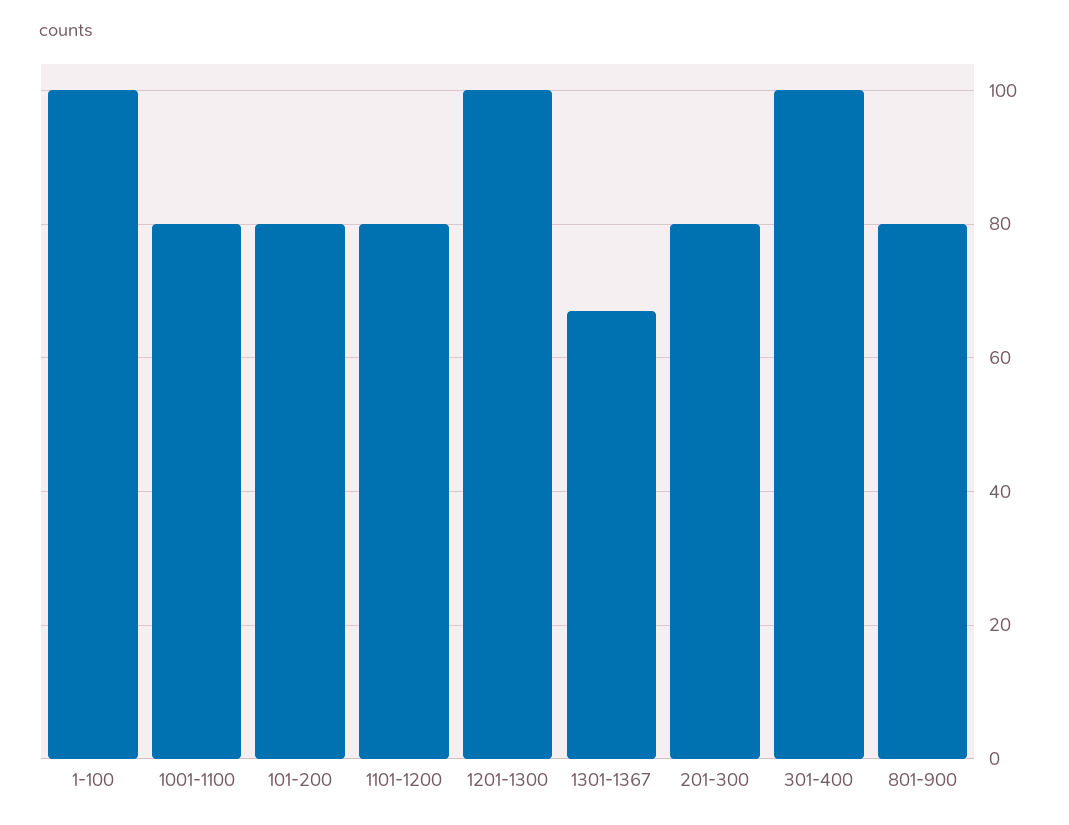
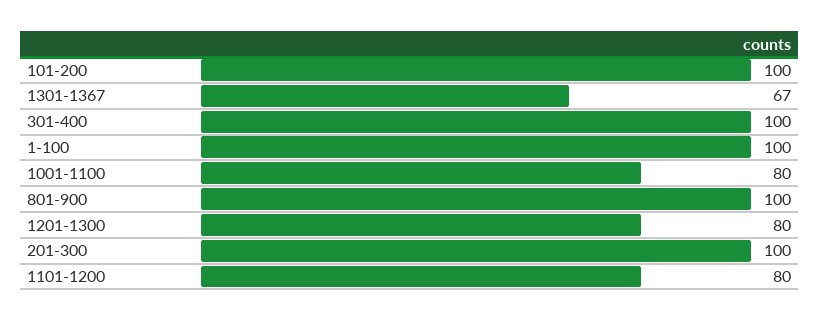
  {
    "1-100": 100,
    "1001-1100": 80,
-   "101-200": 80,
+   "101-200": 100,
    "1101-1200": 80,
-   "1201-1300": 100,
+   "1201-1300": 80,
    "1301-1367": 67,
-   "201-300": 80,
+   "201-300": 100,
    "301-400": 100,
-   "801-900": 80
+   "801-900": 100
  }

